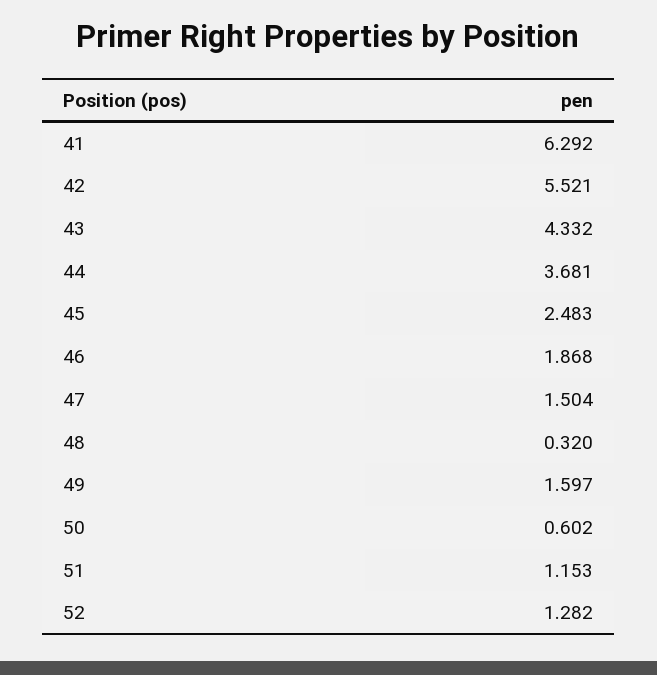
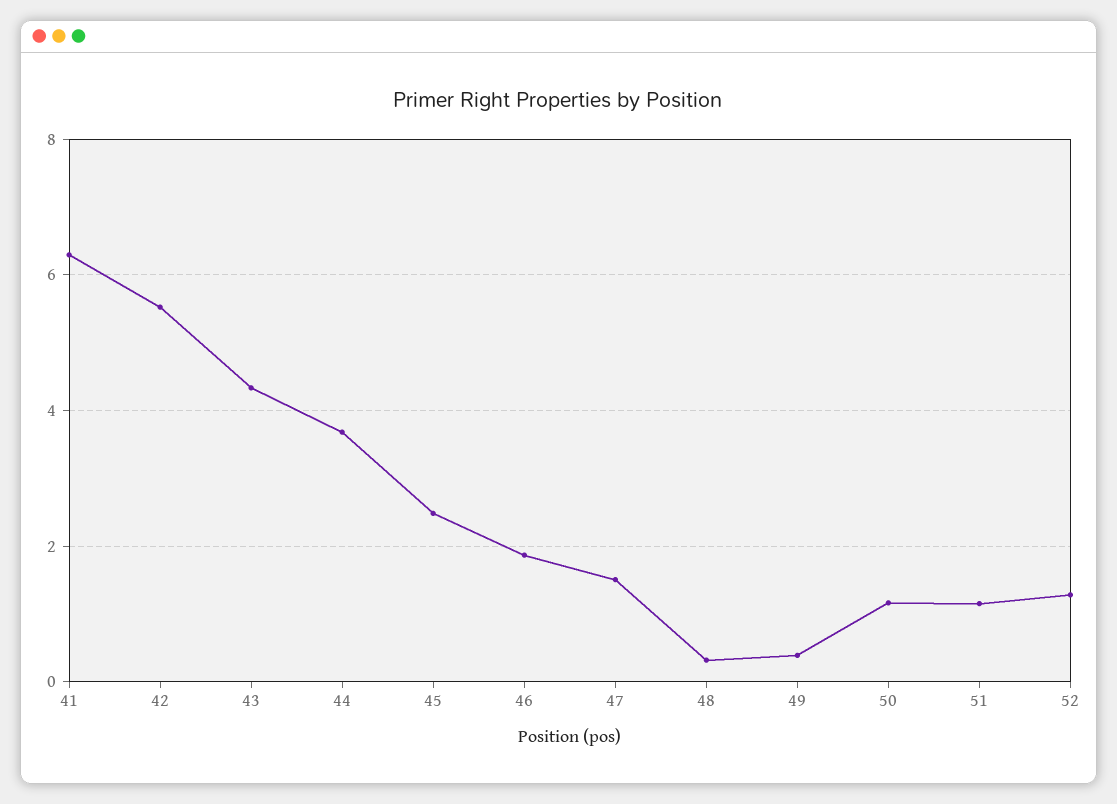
  {
    "41": 6.292,
    "42": 5.521,
    "43": 4.332,
    "44": 3.681,
    "45": 2.483,
    "46": 1.868,
    "47": 1.504,
    "48": 0.32,
-   "49": 1.597,
+   "49": 0.4,
-   "50": 0.602,
+   "50": 1.2,
    "51": 1.153,
    "52": 1.282
  }

